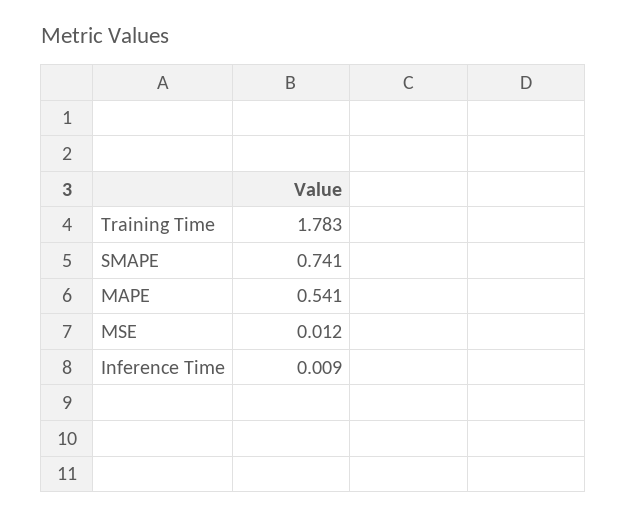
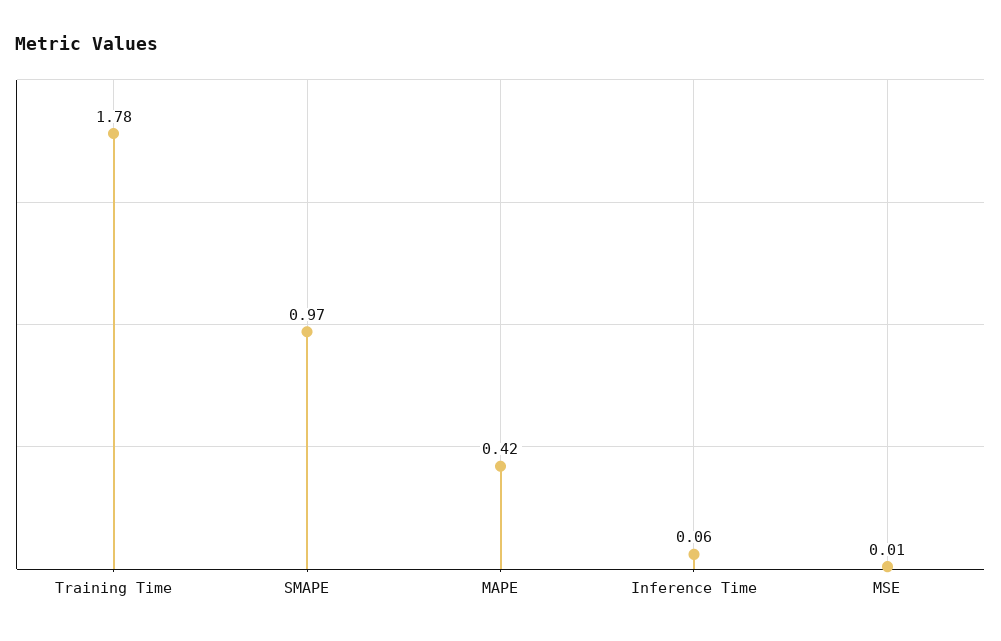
  {
    "Training Time": 1.783,
-   "SMAPE": 0.741,
+   "SMAPE": 0.97,
-   "MAPE": 0.541,
+   "MAPE": 0.42,
    "MSE": 0.012,
-   "Inference Time": 0.009
+   "Inference Time": 0.06
  }

